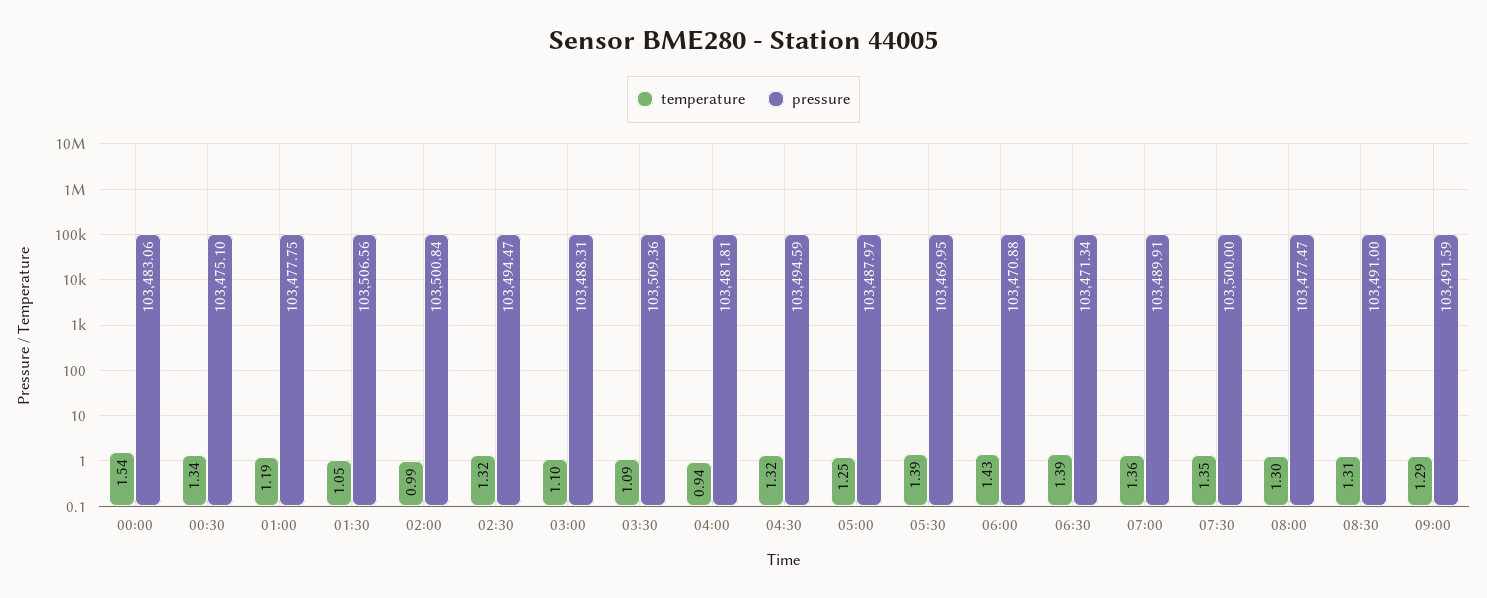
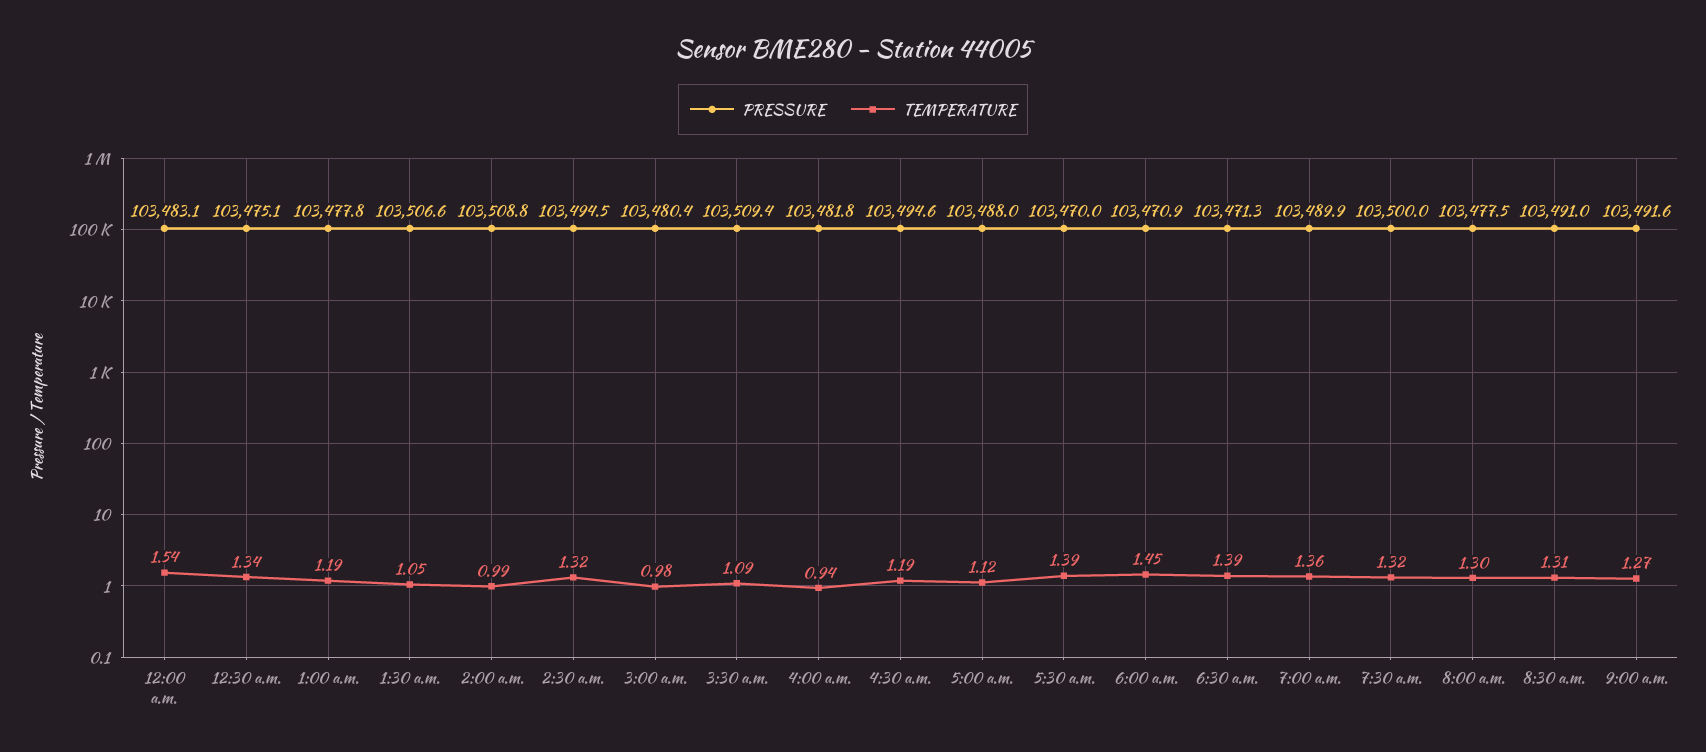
  {
    "temperature": {
      "00:00": 1.54,
      "00:30": 1.34,
      "01:00": 1.19,
      "01:30": 1.05,
      "02:00": 0.99,
      "02:30": 1.32,
-     "03:00": 1.1,
+     "03:00": 0.98,
      "03:30": 1.09,
      "04:00": 0.94,
-     "04:30": 1.32,
+     "04:30": 1.19,
-     "05:00": 1.25,
+     "05:00": 1.12,
      "05:30": 1.39,
-     "06:00": 1.43,
+     "06:00": 1.45,
      "06:30": 1.39,
      "07:00": 1.36,
-     "07:30": 1.35,
+     "07:30": 1.32,
      "08:00": 1.3,
      "08:30": 1.31,
-     "09:00": 1.29
+     "09:00": 1.27
    },
    "pressure": {
      "00:00": 103483.06,
      "00:30": 103475.1,
      "01:00": 103477.75,
      "01:30": 103506.56,
-     "02:00": 103500.84,
+     "02:00": 103508.8,
      "02:30": 103494.47,
-     "03:00": 103488.31,
+     "03:00": 103480.4,
      "03:30": 103509.36,
      "04:00": 103481.81,
      "04:30": 103494.59,
      "05:00": 103487.97,
      "05:30": 103469.95,
      "06:00": 103470.88,
      "06:30": 103471.34,
      "07:00": 103489.91,
      "07:30": 103500,
      "08:00": 103477.47,
      "08:30": 103491,
      "09:00": 103491.59
    }
  }

